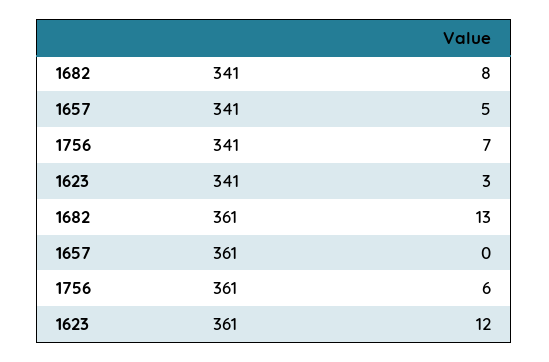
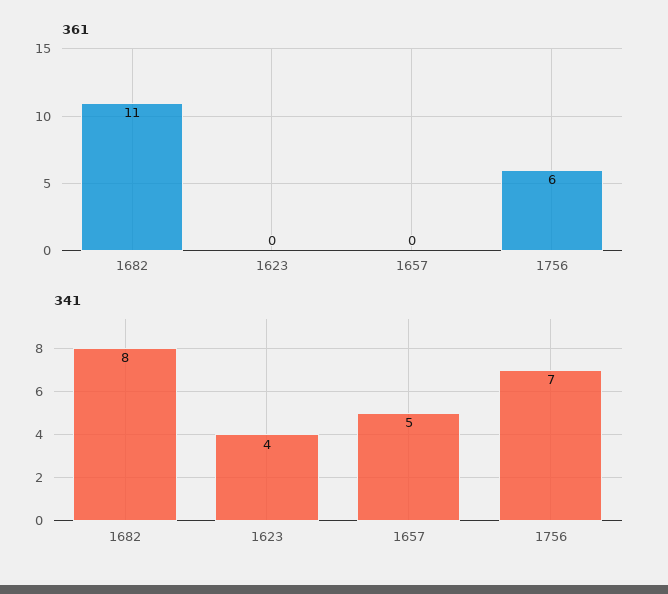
  {
    "341": {
      "1682": 8,
      "1657": 5,
      "1756": 7,
-     "1623": 3
+     "1623": 4
    },
    "361": {
-     "1682": 13,
+     "1682": 11,
      "1657": 0,
      "1756": 6,
-     "1623": 12
+     "1623": 0
    }
  }

